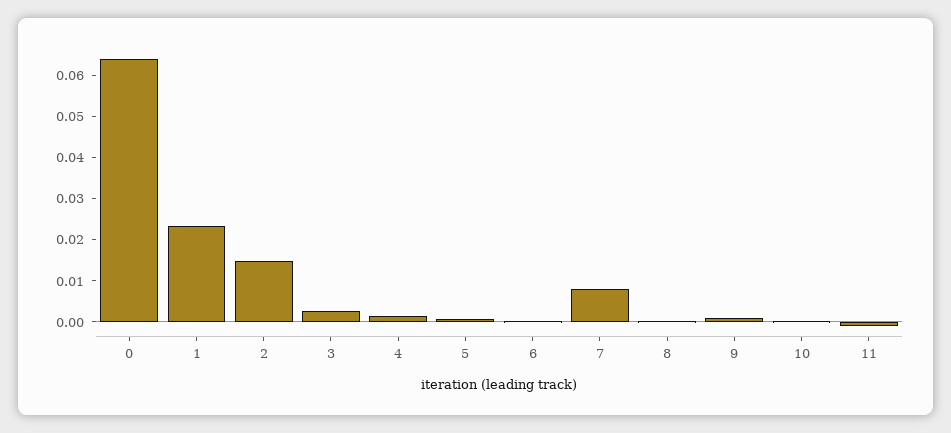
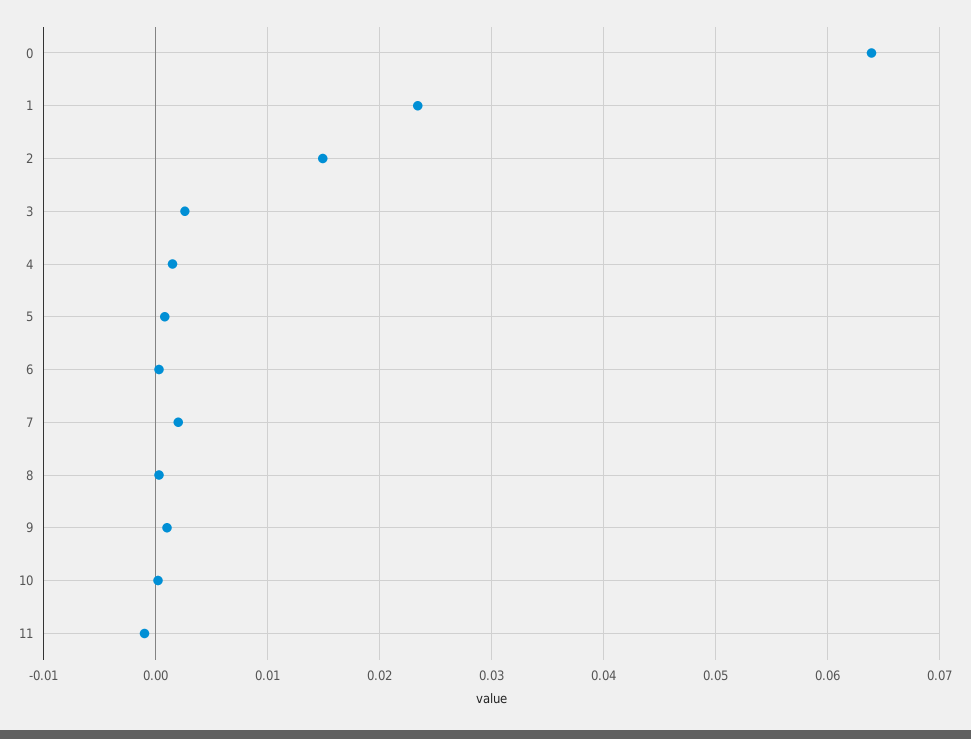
  {
    "0": 0.064,
    "1": 0.023,
    "2": 0.015,
    "3": 0.003,
    "4": 0.002,
    "5": 0.001,
    "6": 0,
-   "7": 0.008,
+   "7": 0.002,
    "8": 0,
    "9": 0.001,
    "10": 0,
    "11": -0.001
  }

